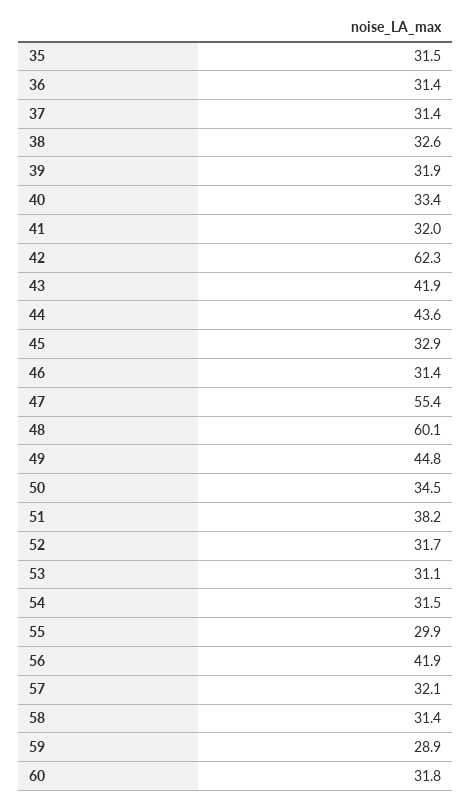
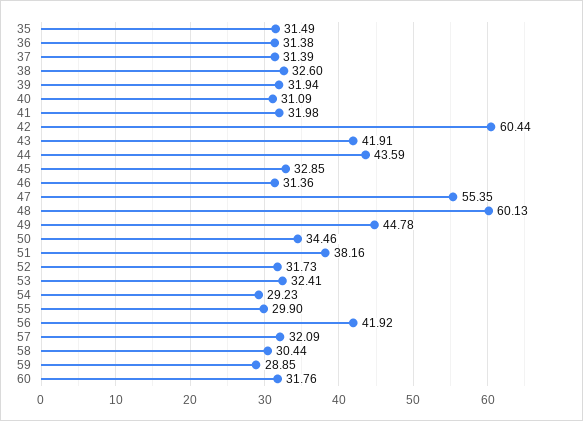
  {
    "35": 31.49,
    "36": 31.38,
    "37": 31.39,
    "38": 32.6,
    "39": 31.94,
-   "40": 33.4,
+   "40": 31.09,
    "41": 31.98,
-   "42": 62.3,
+   "42": 60.44,
    "43": 41.91,
    "44": 43.59,
    "45": 32.85,
    "46": 31.36,
    "47": 55.35,
    "48": 60.13,
    "49": 44.78,
    "50": 34.46,
    "51": 38.16,
    "52": 31.73,
-   "53": 31.1,
+   "53": 32.41,
-   "54": 31.5,
+   "54": 29.23,
    "55": 29.9,
    "56": 41.92,
    "57": 32.09,
-   "58": 31.4,
+   "58": 30.44,
    "59": 28.85,
    "60": 31.76
  }

